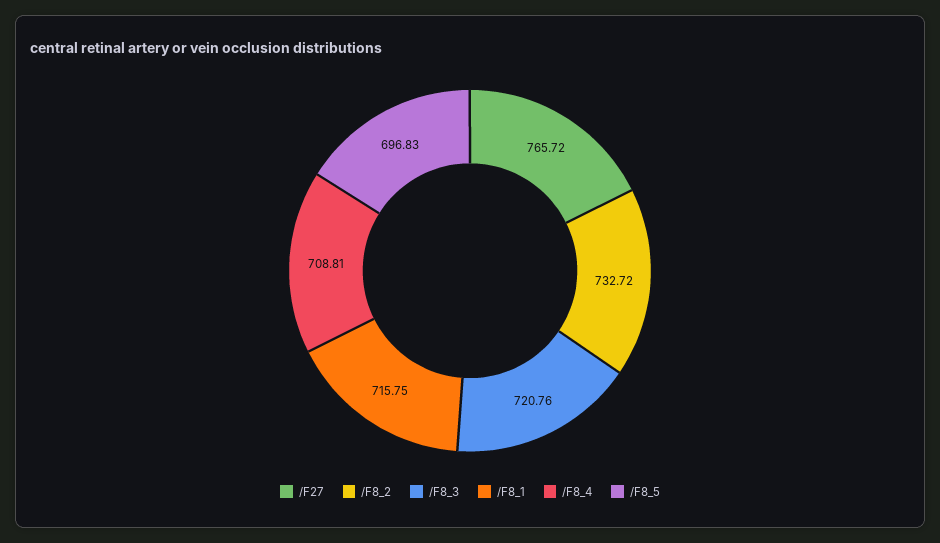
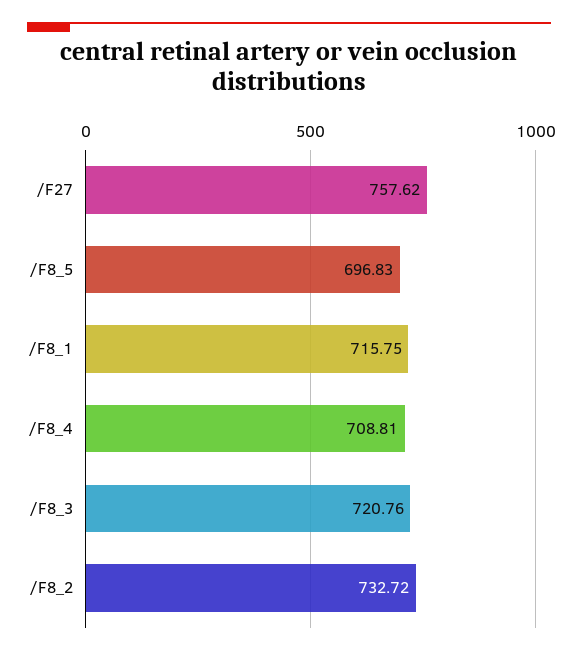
  {
-   "/F27": 765.72,
+   "/F27": 757.62,
    "/F8_2": 732.72,
    "/F8_3": 720.76,
    "/F8_1": 715.75,
    "/F8_4": 708.81,
    "/F8_5": 696.83
  }

